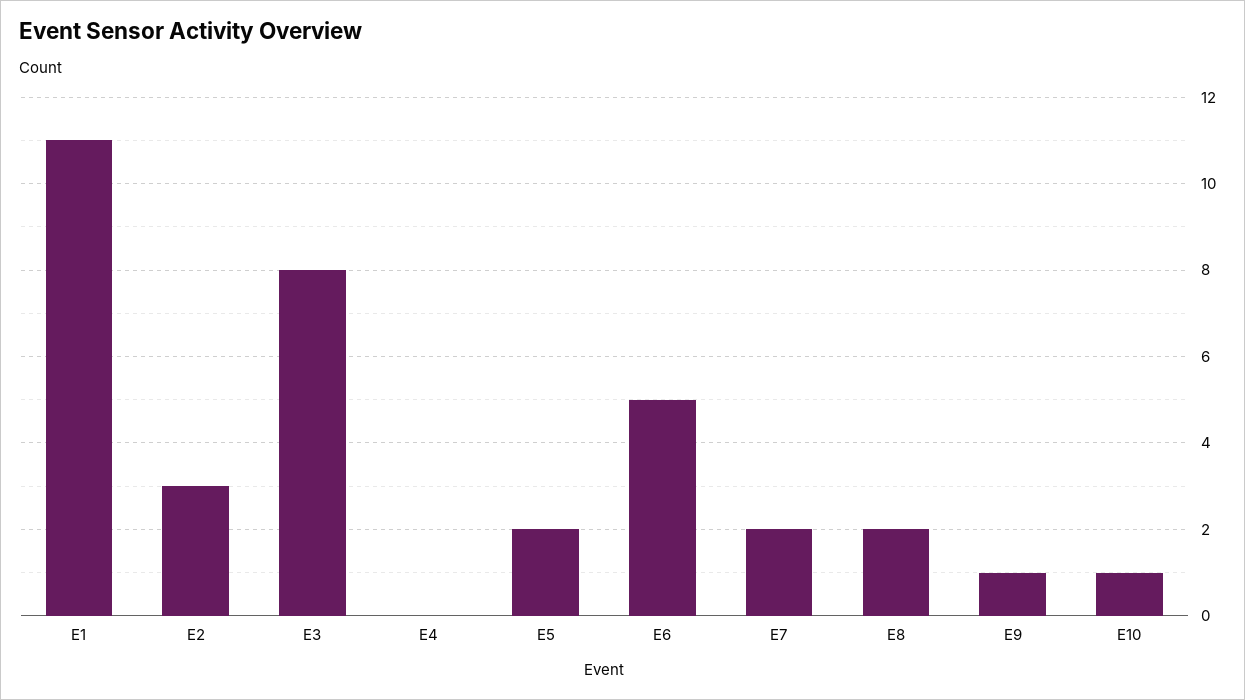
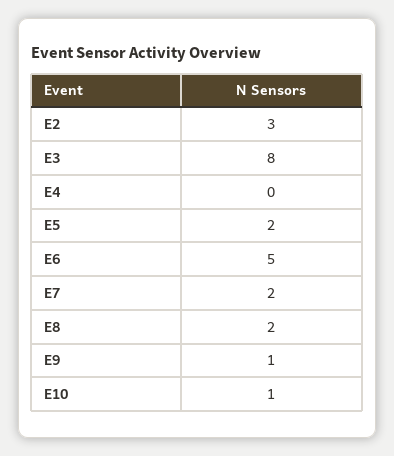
  {
-   "E1": 11,
    "E2": 3,
    "E3": 8,
    "E4": 0,
    "E5": 2,
    "E6": 5,
    "E7": 2,
    "E8": 2,
    "E9": 1,
    "E10": 1
  }

